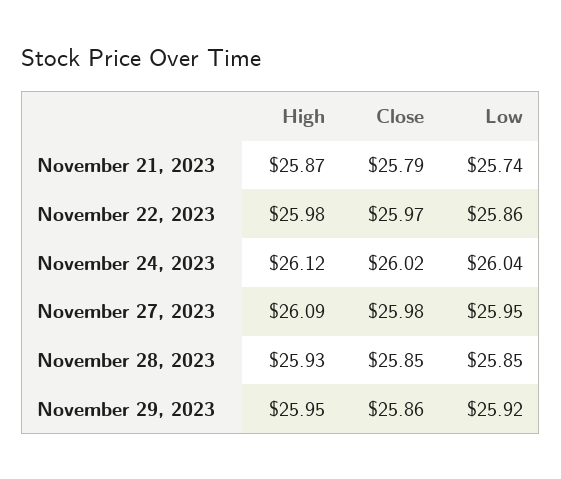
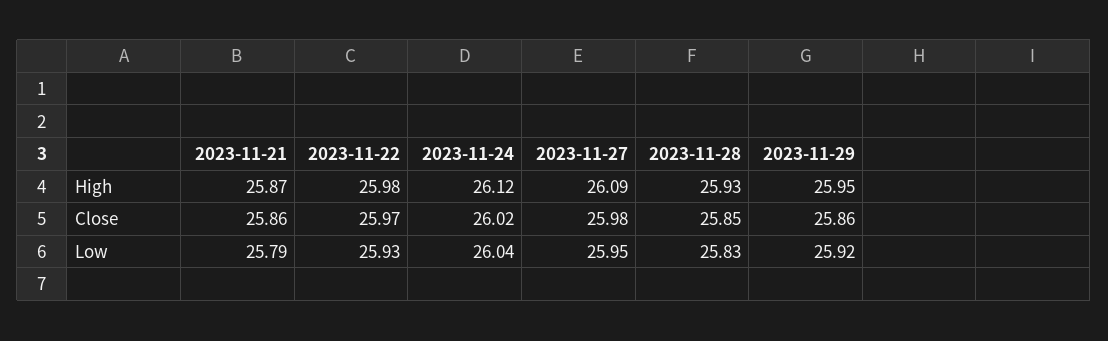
  {
    "High": {
      "November 21, 2023": 25.87,
      "November 22, 2023": 25.98,
      "November 24, 2023": 26.12,
      "November 27, 2023": 26.09,
      "November 28, 2023": 25.93,
      "November 29, 2023": 25.95
    },
    "Close": {
-     "November 21, 2023": 25.79,
+     "November 21, 2023": 25.86,
      "November 22, 2023": 25.97,
      "November 24, 2023": 26.02,
      "November 27, 2023": 25.98,
      "November 28, 2023": 25.85,
      "November 29, 2023": 25.86
    },
    "Low": {
-     "November 21, 2023": 25.74,
+     "November 21, 2023": 25.79,
-     "November 22, 2023": 25.86,
+     "November 22, 2023": 25.93,
      "November 24, 2023": 26.04,
      "November 27, 2023": 25.95,
-     "November 28, 2023": 25.85,
+     "November 28, 2023": 25.83,
      "November 29, 2023": 25.92
    }
  }

